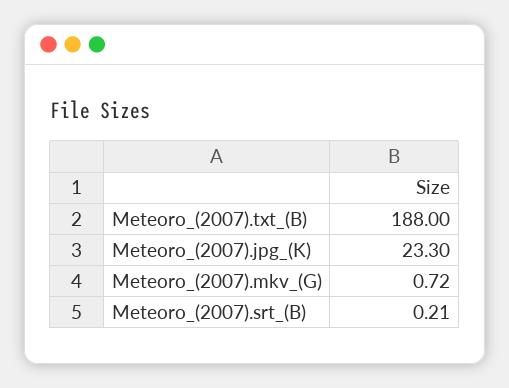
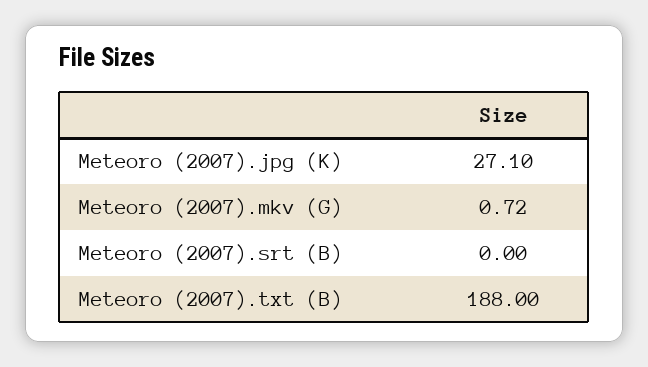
  {
    "Meteoro_(2007).txt_(B)": 188,
-   "Meteoro_(2007).jpg_(K)": 23.3,
+   "Meteoro_(2007).jpg_(K)": 27.1,
    "Meteoro_(2007).mkv_(G)": 0.72,
-   "Meteoro_(2007).srt_(B)": 0.21
+   "Meteoro_(2007).srt_(B)": 0
  }

